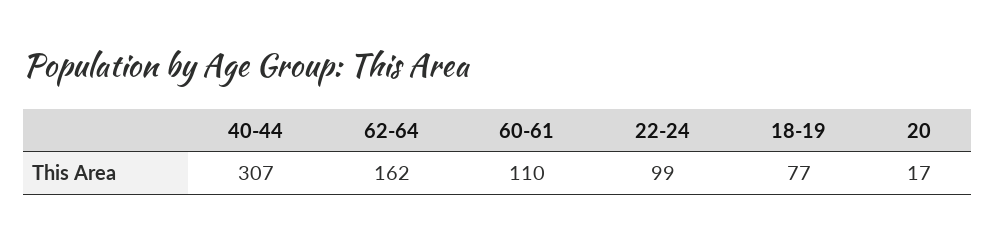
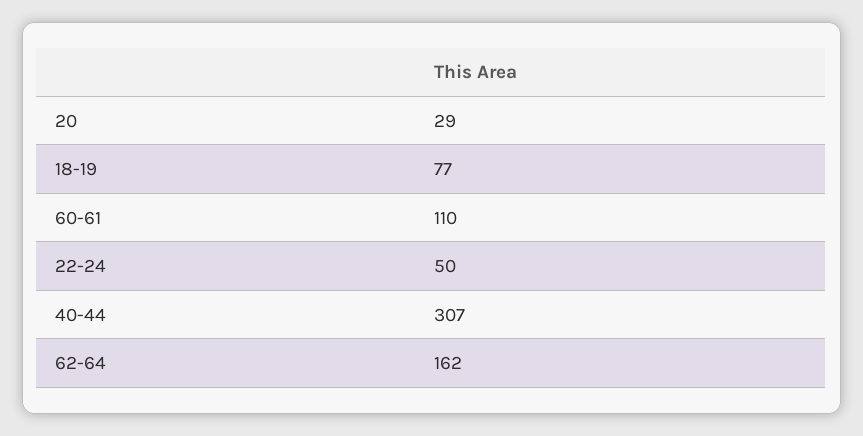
  {
    "40-44": 307,
    "62-64": 162,
    "60-61": 110,
-   "22-24": 99,
+   "22-24": 50,
    "18-19": 77,
-   "20": 17
+   "20": 29
  }

